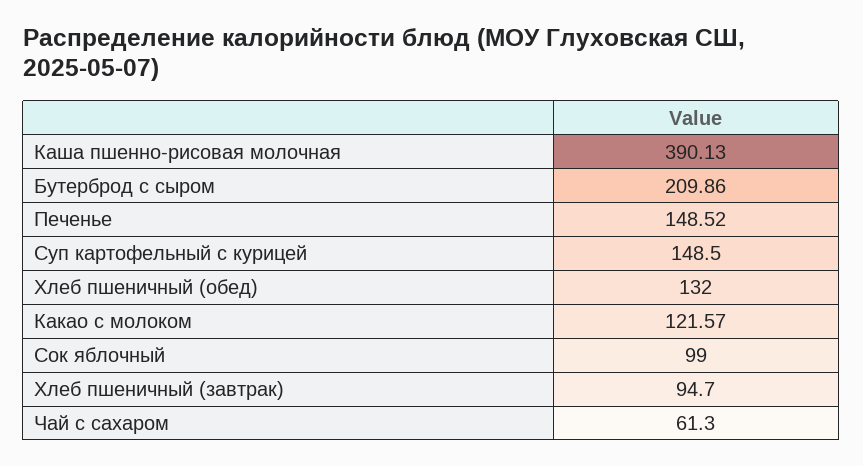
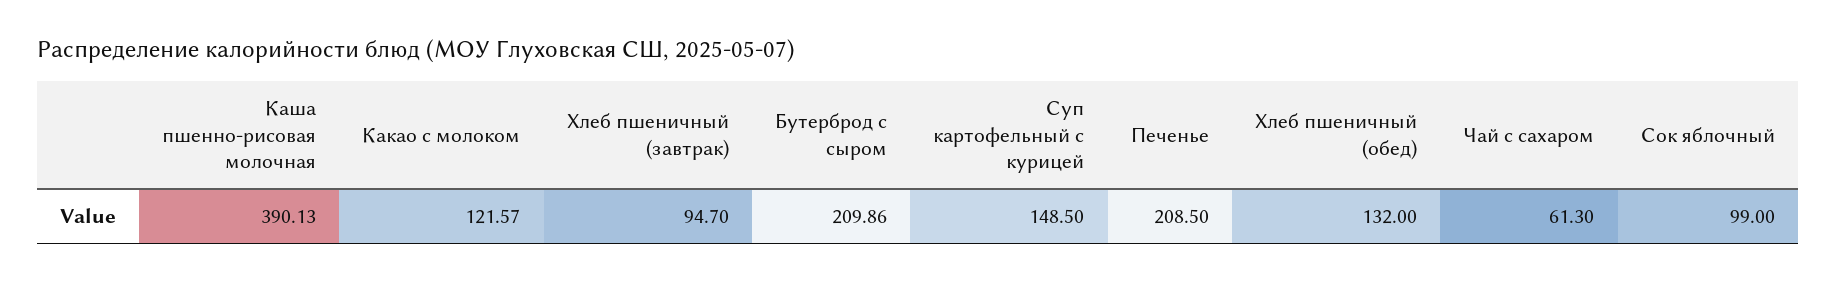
  {
    "Каша пшенно-рисовая молочная": 390.13,
    "Бутерброд с сыром": 209.86,
-   "Печенье": 148.52,
+   "Печенье": 208.5,
    "Суп картофельный с курицей": 148.5,
    "Хлеб пшеничный (обед)": 132,
    "Какао с молоком": 121.57,
    "Сок яблочный": 99,
    "Хлеб пшеничный (завтрак)": 94.7,
    "Чай с сахаром": 61.3
  }

